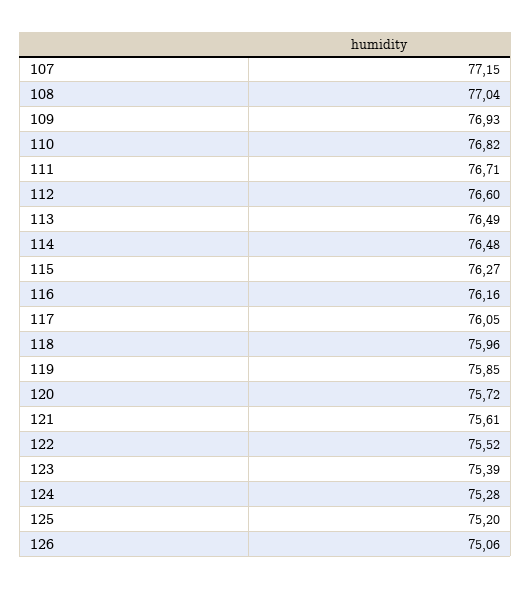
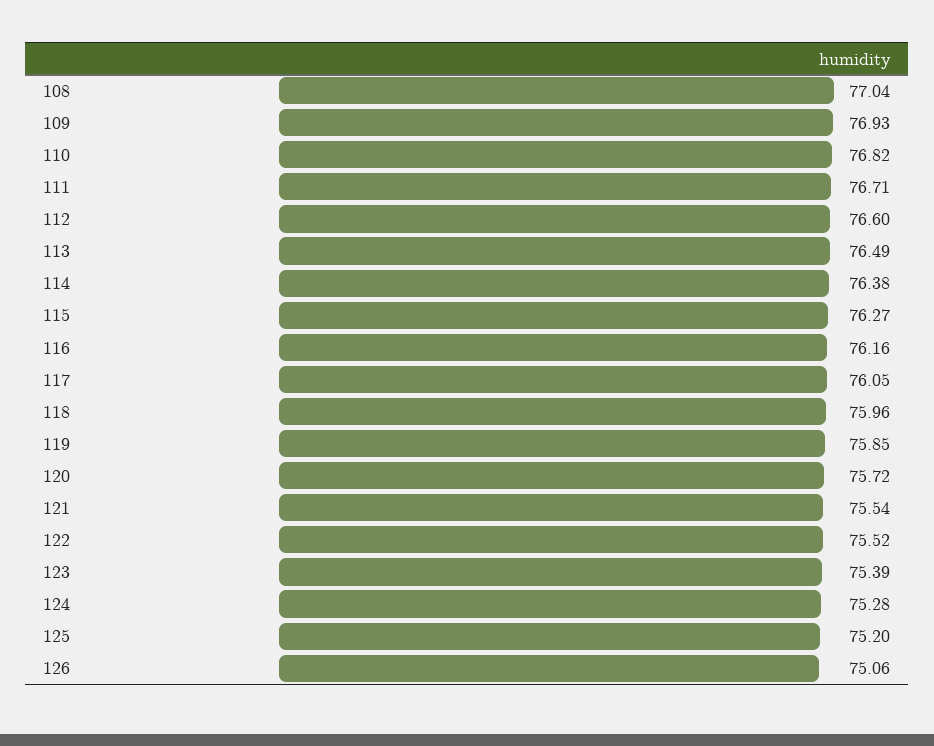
  {
-   "107": 77.15,
    "108": 77.04,
    "109": 76.93,
    "110": 76.82,
    "111": 76.71,
    "112": 76.6,
    "113": 76.49,
-   "114": 76.48,
+   "114": 76.38,
    "115": 76.27,
    "116": 76.16,
    "117": 76.05,
    "118": 75.96,
    "119": 75.85,
    "120": 75.72,
-   "121": 75.61,
+   "121": 75.54,
    "122": 75.52,
    "123": 75.39,
    "124": 75.28,
    "125": 75.2,
    "126": 75.06
  }

